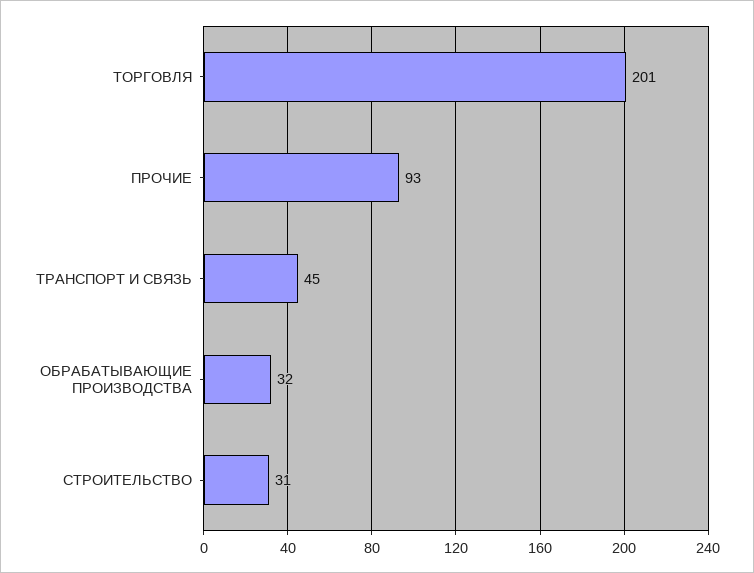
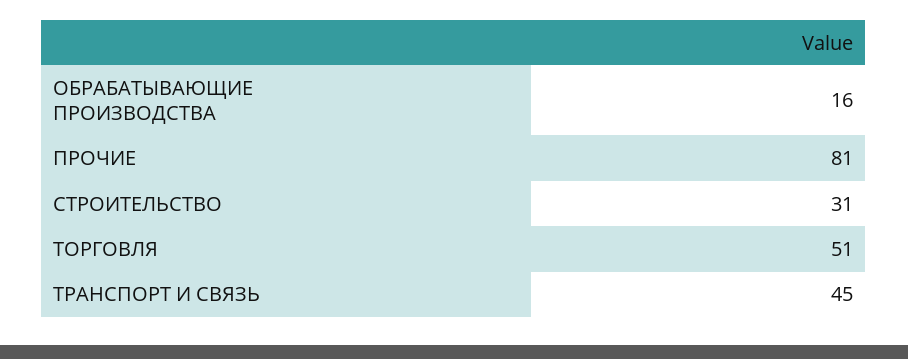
  {
-   "ТОРГОВЛЯ": 201,
+   "ТОРГОВЛЯ": 51,
-   "ПРОЧИЕ": 93,
+   "ПРОЧИЕ": 81,
    "ТРАНСПОРТ И СВЯЗЬ": 45,
-   "ОБРАБАТЫВАЮЩИЕ ПРОИЗВОДСТВА": 32,
+   "ОБРАБАТЫВАЮЩИЕ ПРОИЗВОДСТВА": 16,
    "СТРОИТЕЛЬСТВО": 31
  }

